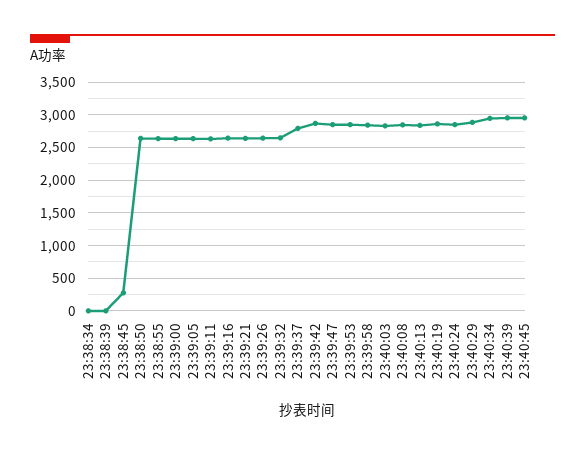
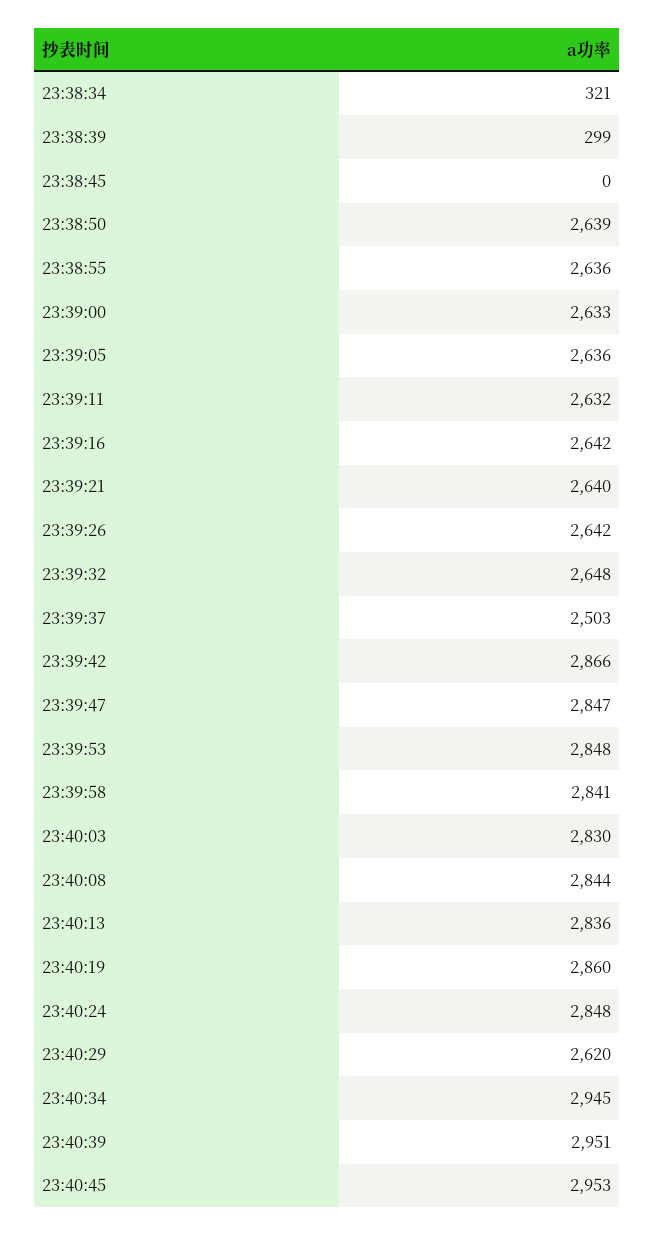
  {
-   "23:38:34": 0,
+   "23:38:34": 321,
-   "23:38:39": 0,
+   "23:38:39": 299,
-   "23:38:45": 300,
+   "23:38:45": 0,
    "23:38:50": 2639,
    "23:38:55": 2636,
    "23:39:00": 2633,
    "23:39:05": 2636,
    "23:39:11": 2632,
    "23:39:16": 2642,
    "23:39:21": 2640,
    "23:39:26": 2642,
    "23:39:32": 2648,
-   "23:39:37": 2800,
+   "23:39:37": 2503,
    "23:39:42": 2866,
    "23:39:47": 2847,
    "23:39:53": 2848,
    "23:39:58": 2841,
    "23:40:03": 2830,
    "23:40:08": 2844,
    "23:40:13": 2836,
    "23:40:19": 2860,
    "23:40:24": 2848,
-   "23:40:29": 2900,
+   "23:40:29": 2620,
    "23:40:34": 2945,
    "23:40:39": 2951,
    "23:40:45": 2953
  }

